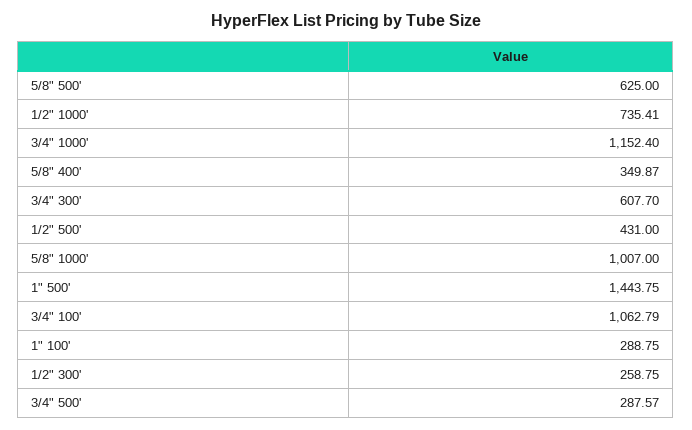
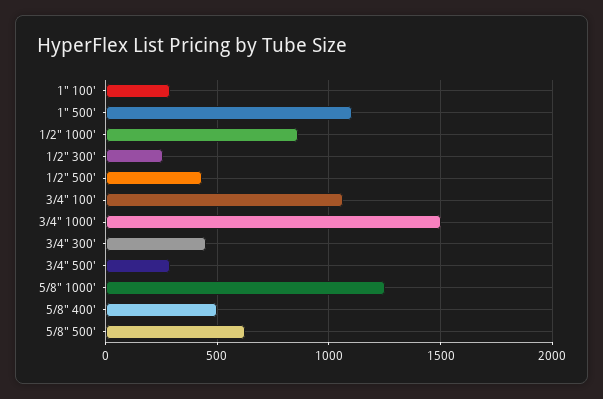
  {
    "5/8\" 500'": 625,
-   "1/2\" 1000'": 735.41,
+   "1/2\" 1000'": 850,
-   "3/4\" 1000'": 1152.4,
+   "3/4\" 1000'": 1500,
-   "5/8\" 400'": 349.87,
+   "5/8\" 400'": 500,
-   "3/4\" 300'": 607.7,
+   "3/4\" 300'": 450,
    "1/2\" 500'": 431,
-   "5/8\" 1000'": 1007,
+   "5/8\" 1000'": 1250,
-   "1\" 500'": 1443.75,
+   "1\" 500'": 1100,
    "3/4\" 100'": 1062.79,
    "1\" 100'": 288.75,
    "1/2\" 300'": 258.75,
    "3/4\" 500'": 287.57
  }

